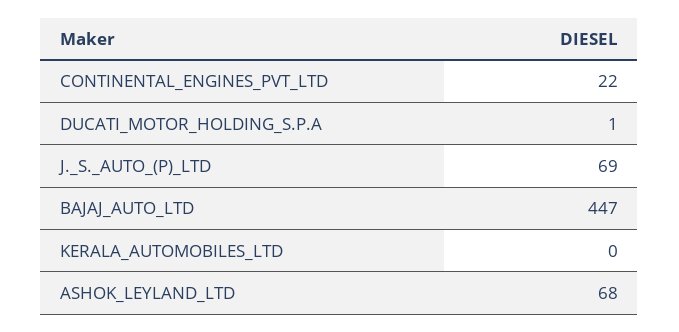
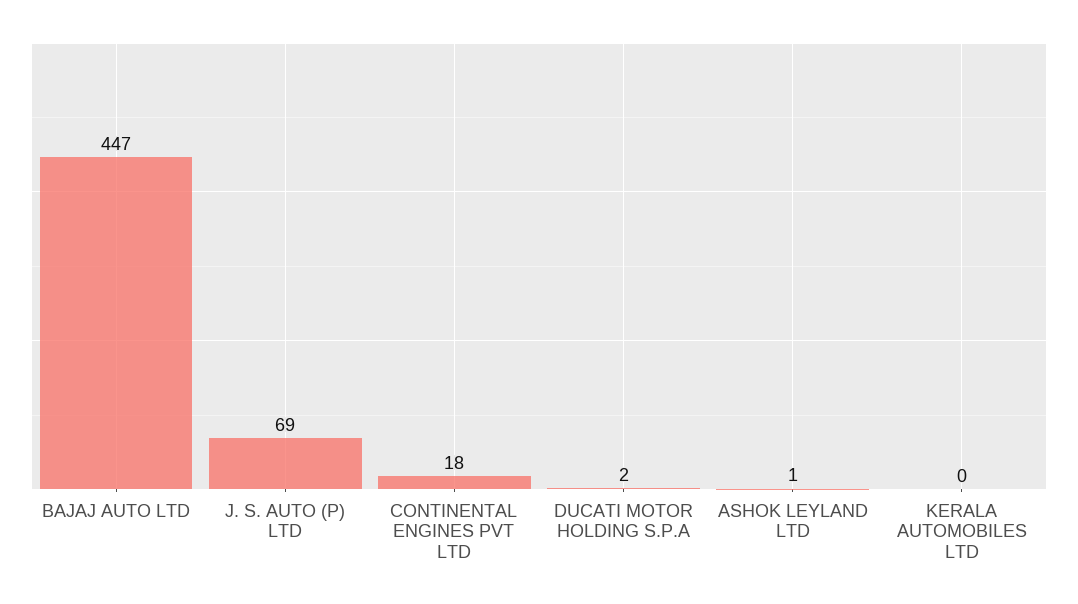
  {
-   "CONTINENTAL_ENGINES_PVT_LTD": 22,
+   "CONTINENTAL_ENGINES_PVT_LTD": 18,
-   "DUCATI_MOTOR_HOLDING_S.P.A": 1,
+   "DUCATI_MOTOR_HOLDING_S.P.A": 2,
    "J._S._AUTO_(P)_LTD": 69,
    "BAJAJ_AUTO_LTD": 447,
    "KERALA_AUTOMOBILES_LTD": 0,
-   "ASHOK_LEYLAND_LTD": 68
+   "ASHOK_LEYLAND_LTD": 1
  }

